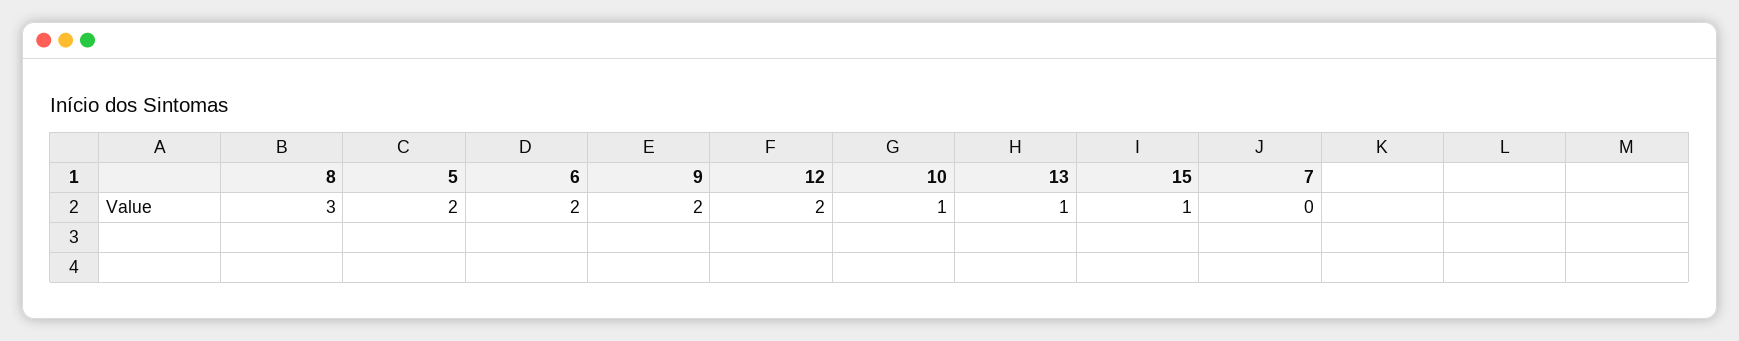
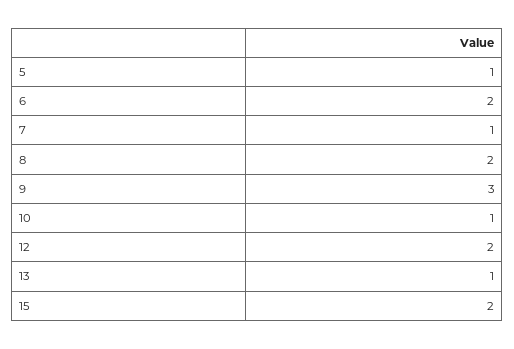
  {
-   "8": 3,
+   "8": 2,
-   "5": 2,
+   "5": 1,
    "6": 2,
-   "9": 2,
+   "9": 3,
    "12": 2,
    "10": 1,
    "13": 1,
-   "15": 1,
+   "15": 2,
-   "7": 0
+   "7": 1
  }

